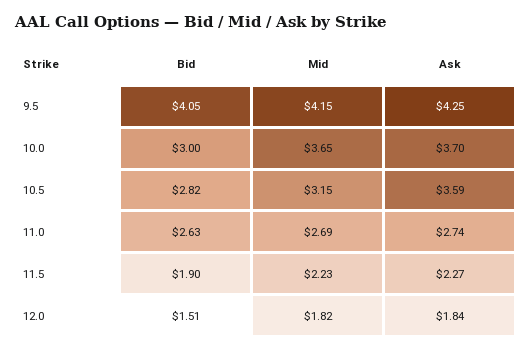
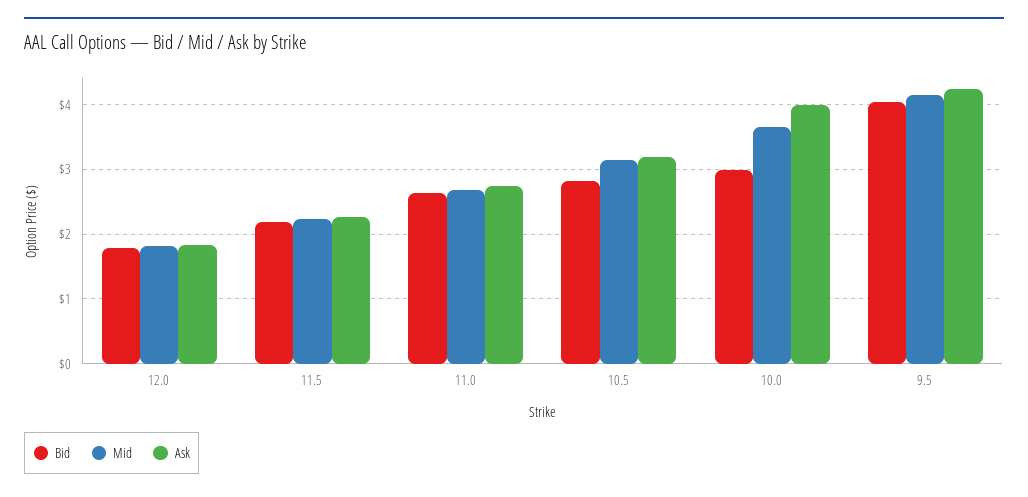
  {
    "Bid": {
      "9.5": 4.05,
      "10.0": 3,
      "10.5": 2.82,
      "11.0": 2.63,
-     "11.5": 1.9,
+     "11.5": 2.2,
-     "12.0": 1.51
+     "12.0": 1.8
    },
    "Mid": {
      "9.5": 4.15,
      "10.0": 3.65,
      "10.5": 3.15,
      "11.0": 2.69,
      "11.5": 2.23,
      "12.0": 1.82
    },
    "Ask": {
      "9.5": 4.25,
-     "10.0": 3.7,
+     "10.0": 4,
-     "10.5": 3.59,
+     "10.5": 3.2,
      "11.0": 2.74,
      "11.5": 2.27,
      "12.0": 1.84
    }
  }

